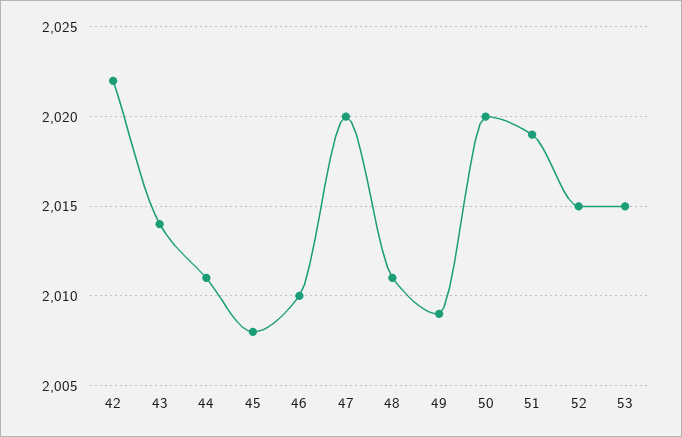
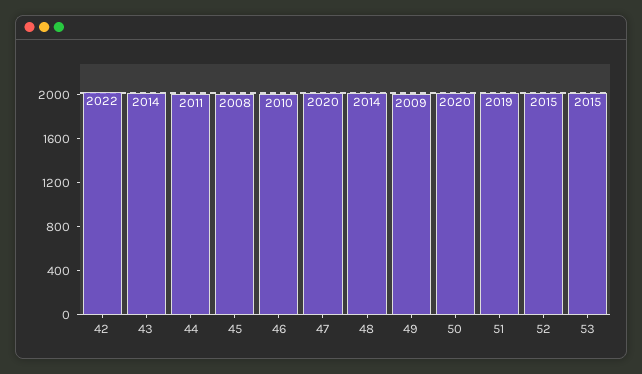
  {
    "42": 2022,
    "43": 2014,
    "44": 2011,
    "45": 2008,
    "46": 2010,
    "47": 2020,
-   "48": 2011,
+   "48": 2014,
    "49": 2009,
    "50": 2020,
    "51": 2019,
    "52": 2015,
    "53": 2015
  }

